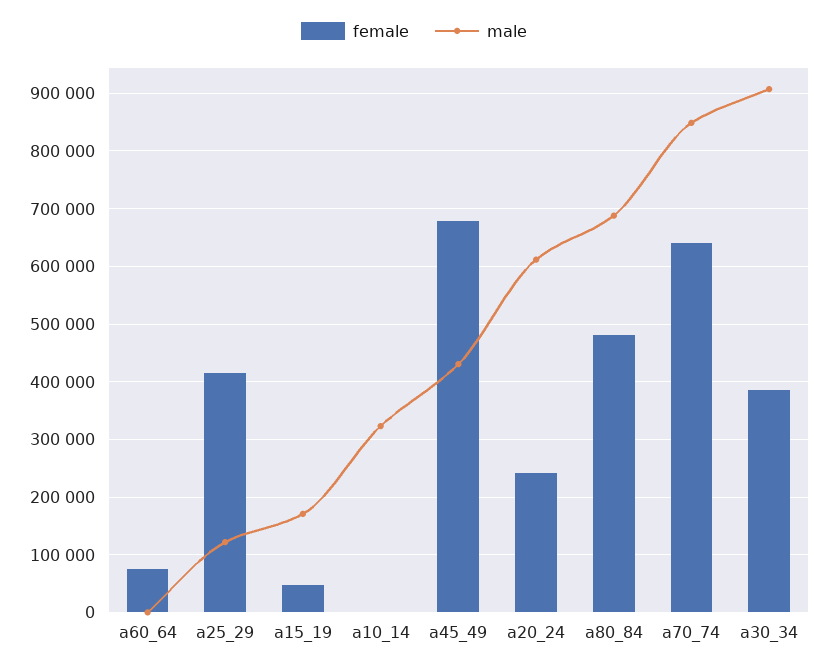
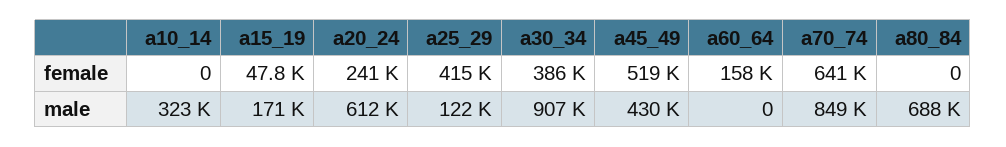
  {
    "female": {
-     "a60_64": 80000,
+     "a60_64": 158000,
      "a25_29": 415000,
      "a15_19": 47800,
      "a10_14": 0,
-     "a45_49": 680000,
+     "a45_49": 519000,
      "a20_24": 241000,
-     "a80_84": 480000,
+     "a80_84": 0,
      "a70_74": 641000,
      "a30_34": 386000
    },
    "male": {
      "a60_64": 0,
      "a25_29": 122000,
      "a15_19": 171000,
      "a10_14": 323000,
      "a45_49": 430000,
      "a20_24": 612000,
      "a80_84": 688000,
      "a70_74": 849000,
      "a30_34": 907000
    }
  }

